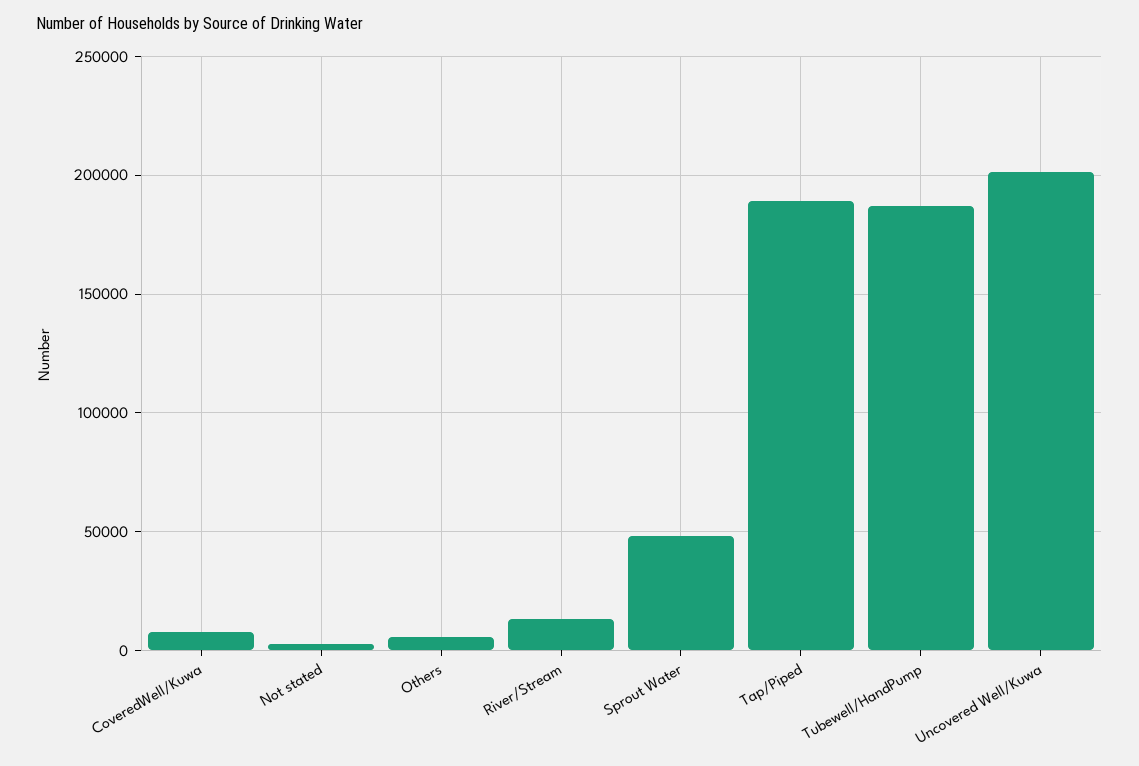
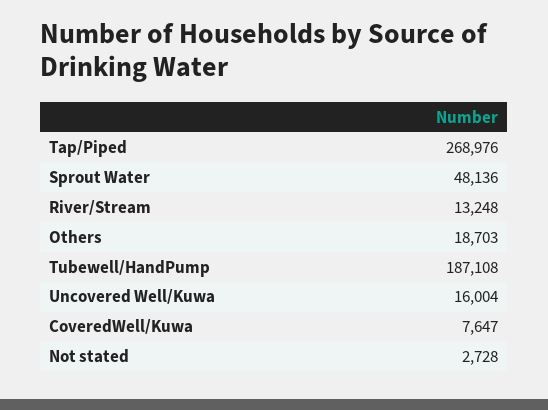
  {
    "CoveredWell/Kuwa": 7647,
    "Not stated": 2728,
-   "Others": 5000,
+   "Others": 18703,
    "River/Stream": 13248,
    "Sprout Water": 48136,
-   "Tap/Piped": 190000,
+   "Tap/Piped": 268976,
    "Tubewell/HandPump": 187108,
-   "Uncovered Well/Kuwa": 200000
+   "Uncovered Well/Kuwa": 16004
  }

